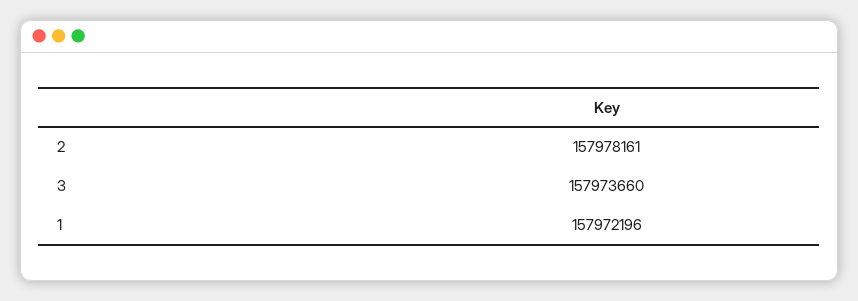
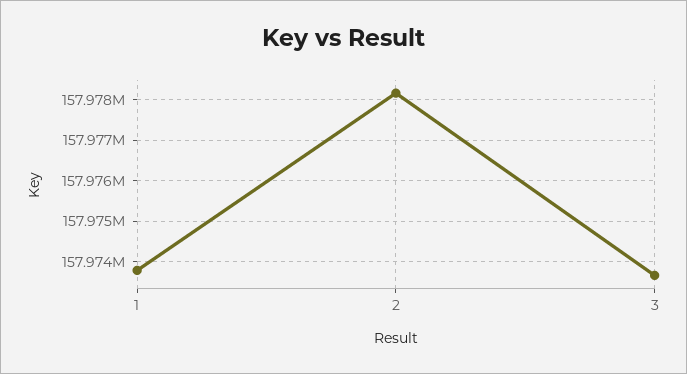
  {
    "2": 157978161,
    "3": 157973660,
-   "1": 157972196
+   "1": 157973800
  }

